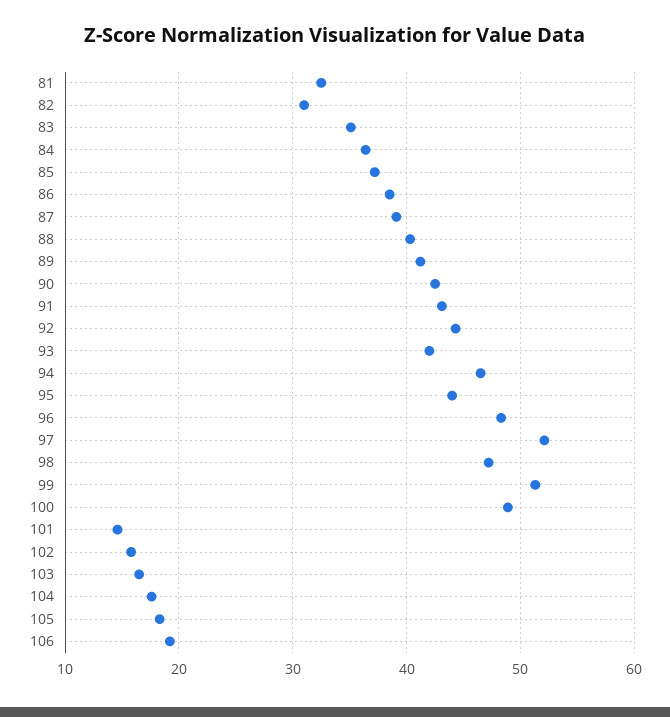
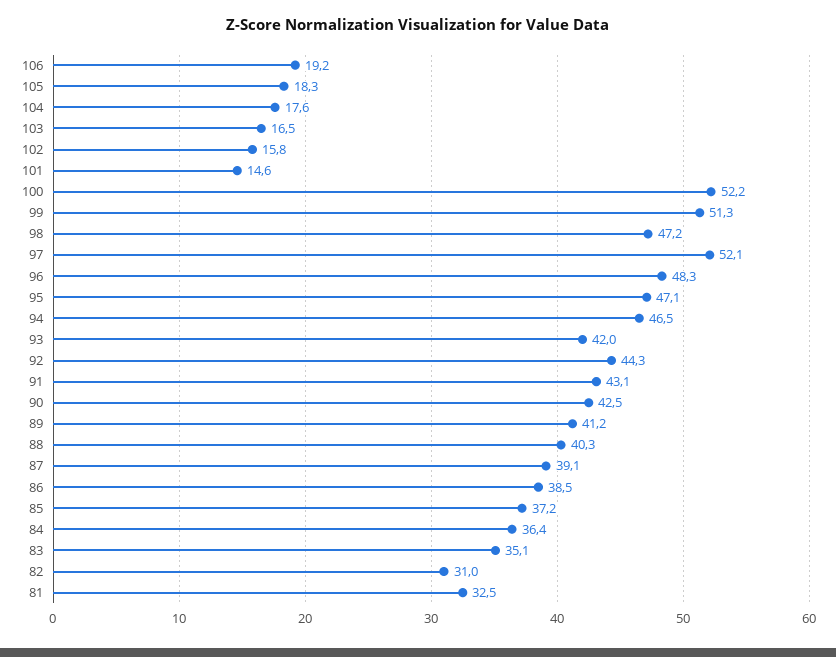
  {
    "81": 32.5,
    "82": 31,
    "83": 35.1,
    "84": 36.4,
    "85": 37.2,
    "86": 38.5,
    "87": 39.1,
    "88": 40.3,
    "89": 41.2,
    "90": 42.5,
    "91": 43.1,
    "92": 44.3,
    "93": 42,
    "94": 46.5,
-   "95": 44,
+   "95": 47.1,
    "96": 48.3,
    "97": 52.1,
    "98": 47.2,
    "99": 51.3,
-   "100": 49,
+   "100": 52.2,
    "101": 14.6,
    "102": 15.8,
    "103": 16.5,
    "104": 17.6,
    "105": 18.3,
    "106": 19.2
  }

